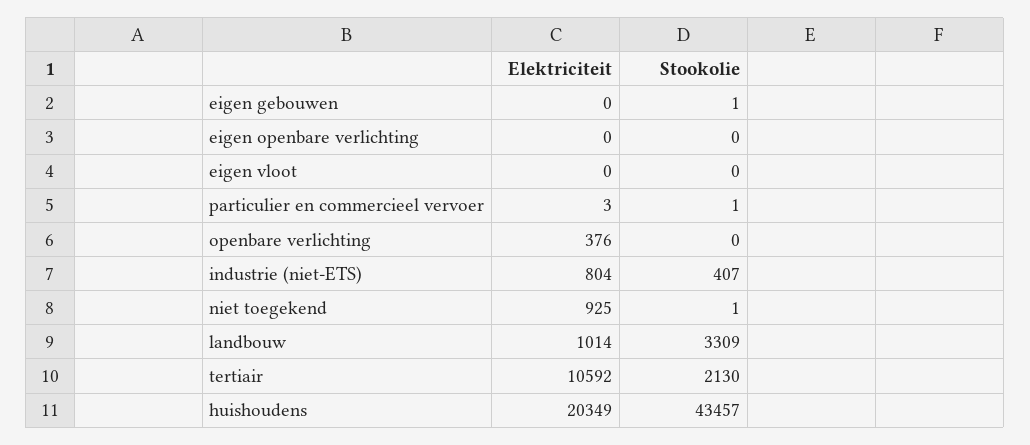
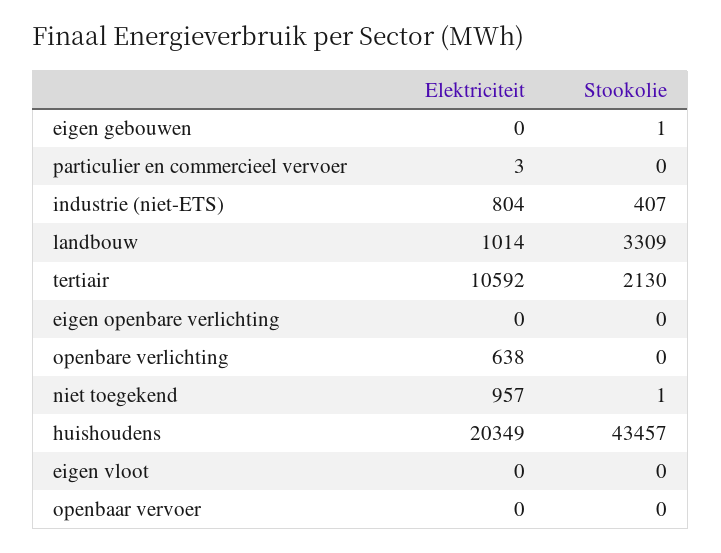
  {
    "Elektriciteit": {
      "eigen gebouwen": 0,
      "eigen openbare verlichting": 0,
      "eigen vloot": 0,
      "particulier en commercieel vervoer": 3,
-     "openbare verlichting": 376,
+     "openbare verlichting": 638,
      "industrie (niet-ETS)": 804,
-     "niet toegekend": 925,
+     "niet toegekend": 957,
      "landbouw": 1014,
      "tertiair": 10592,
-     "huishoudens": 20349
+     "huishoudens": 20349,
+     "openbaar vervoer": 0
    },
    "Stookolie": {
      "eigen gebouwen": 1,
      "eigen openbare verlichting": 0,
      "eigen vloot": 0,
-     "particulier en commercieel vervoer": 1,
+     "particulier en commercieel vervoer": 0,
      "openbare verlichting": 0,
      "industrie (niet-ETS)": 407,
      "niet toegekend": 1,
      "landbouw": 3309,
      "tertiair": 2130,
-     "huishoudens": 43457
+     "huishoudens": 43457,
+     "openbaar vervoer": 0
    }
  }

